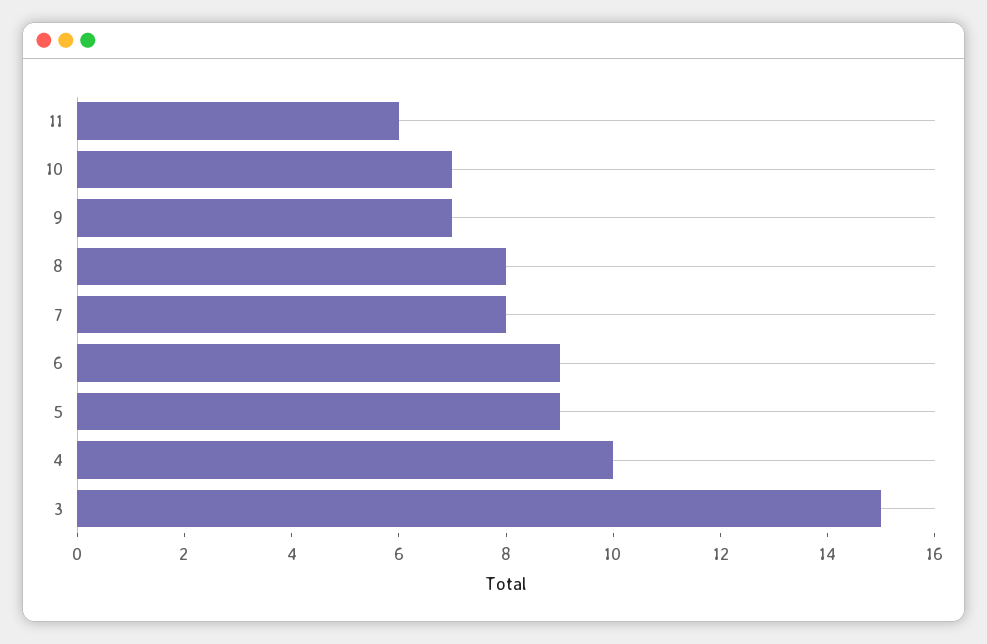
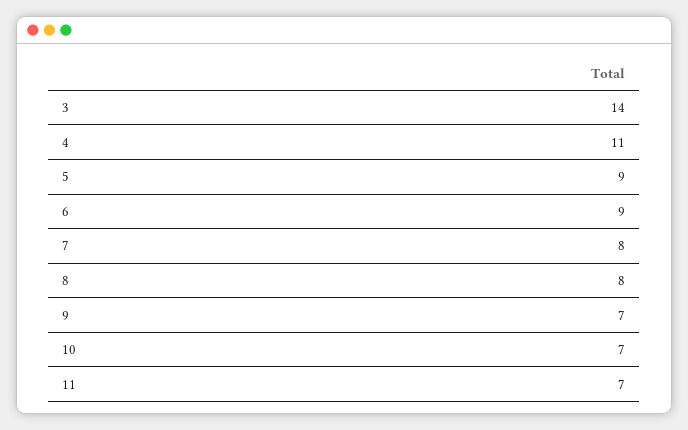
  {
-   "11": 6,
+   "11": 7,
    "10": 7,
    "9": 7,
    "8": 8,
    "7": 8,
    "6": 9,
    "5": 9,
-   "4": 10,
+   "4": 11,
-   "3": 15
+   "3": 14
  }

